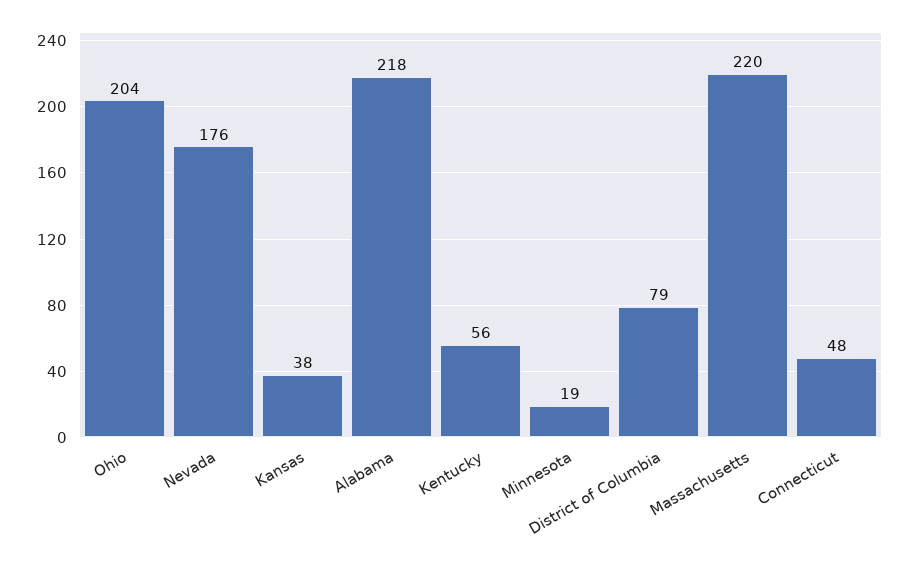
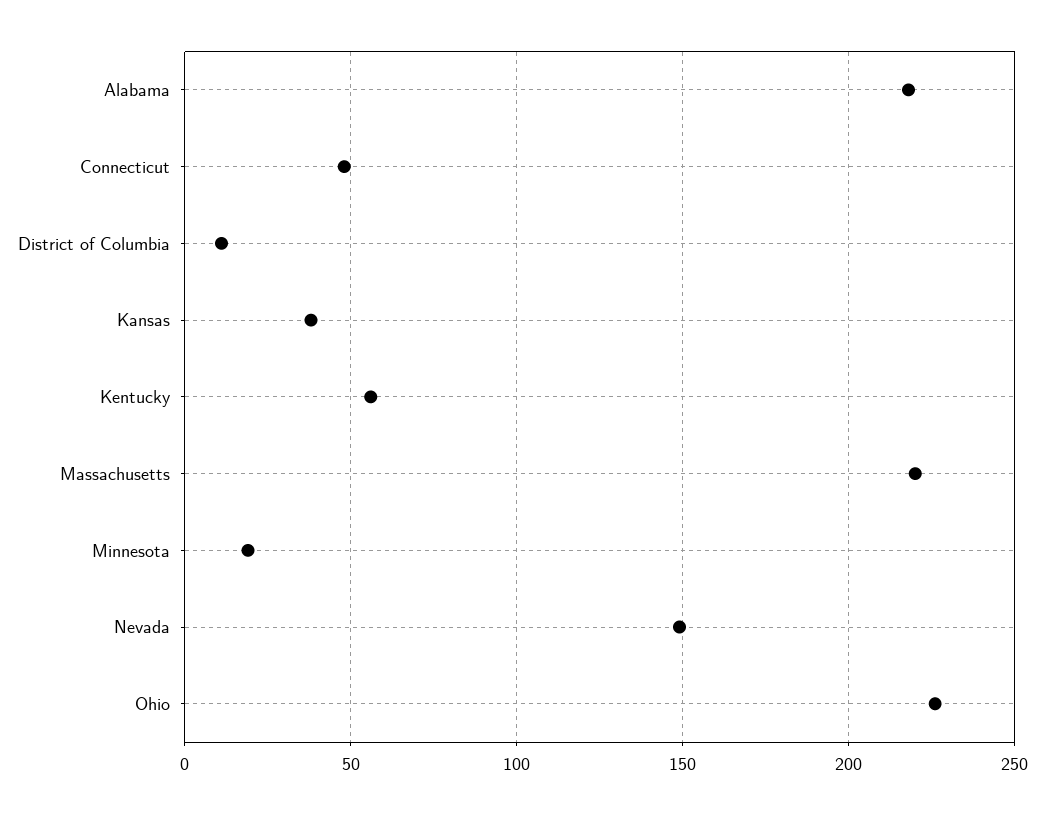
  {
-   "Ohio": 204,
+   "Ohio": 225,
-   "Nevada": 176,
+   "Nevada": 150,
    "Kansas": 38,
    "Alabama": 218,
    "Kentucky": 56,
    "Minnesota": 19,
-   "District of Columbia": 79,
+   "District of Columbia": 10,
    "Massachusetts": 220,
    "Connecticut": 48
  }

